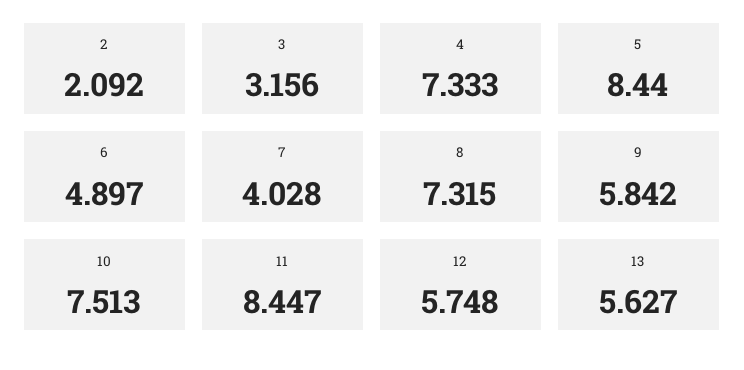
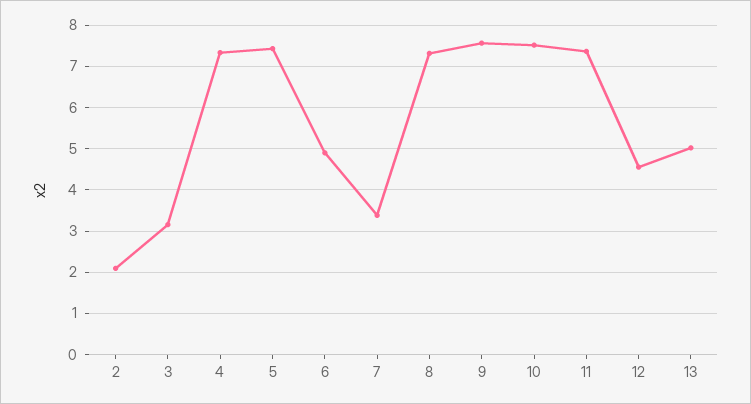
  {
    "2": 2.092,
    "3": 3.156,
    "4": 7.333,
-   "5": 8.44,
+   "5": 7.4,
    "6": 4.897,
-   "7": 4.028,
+   "7": 3.4,
    "8": 7.315,
-   "9": 5.842,
+   "9": 7.6,
    "10": 7.513,
-   "11": 8.447,
+   "11": 7.4,
-   "12": 5.748,
+   "12": 4.6,
-   "13": 5.627
+   "13": 5
  }

